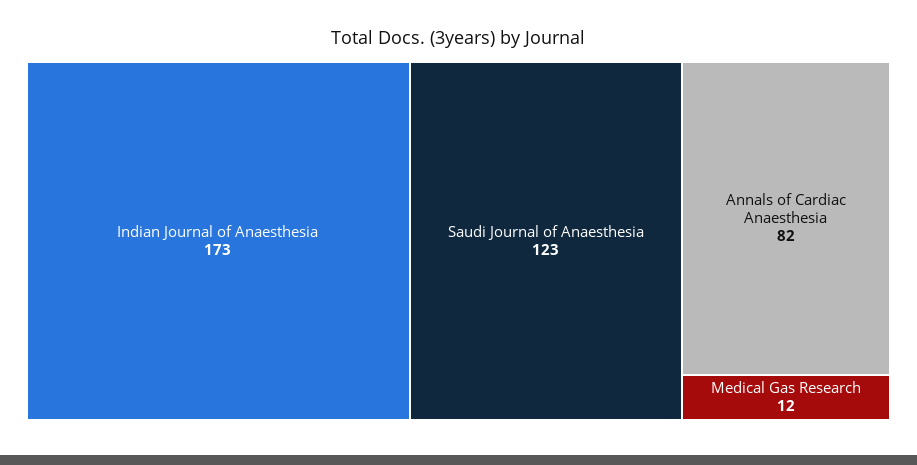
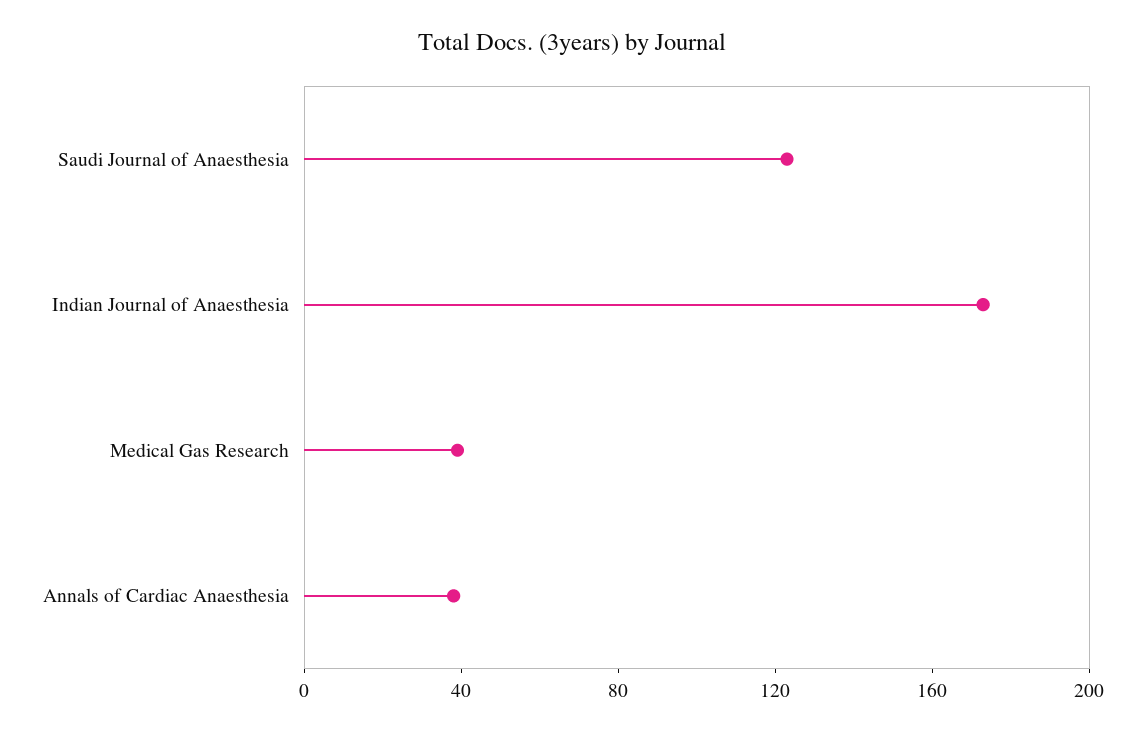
  {
    "Indian Journal of Anaesthesia": 173,
    "Saudi Journal of Anaesthesia": 123,
-   "Annals of Cardiac Anaesthesia": 82,
+   "Annals of Cardiac Anaesthesia": 40,
-   "Medical Gas Research": 12
+   "Medical Gas Research": 40
  }

